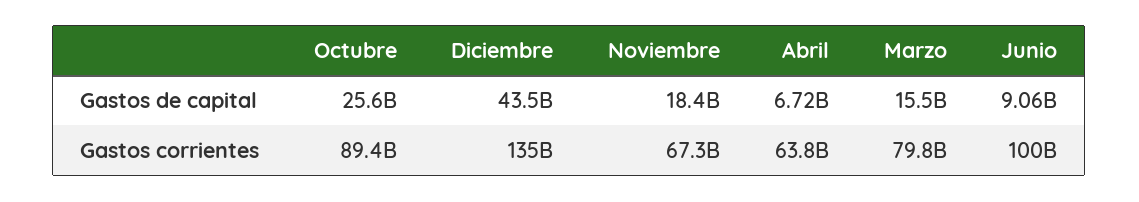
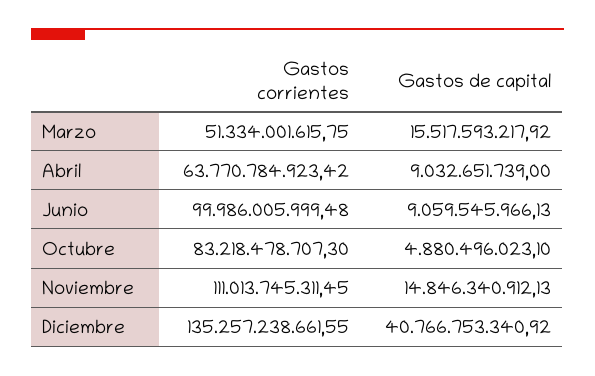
  {
    "Octubre": {
-     "Gastos de capital": 25600000000,
+     "Gastos de capital": 4880496023.1,
-     "Gastos corrientes": 89400000000
+     "Gastos corrientes": 83218478707.3
    },
    "Diciembre": {
-     "Gastos de capital": 43500000000,
+     "Gastos de capital": 40766753340.92,
      "Gastos corrientes": 135257238661.55
    },
    "Noviembre": {
-     "Gastos de capital": 18400000000,
+     "Gastos de capital": 14846340912.13,
-     "Gastos corrientes": 67300000000
+     "Gastos corrientes": 111013745311.45
    },
    "Abril": {
-     "Gastos de capital": 6720000000,
+     "Gastos de capital": 9032651739,
      "Gastos corrientes": 63770784923.42
    },
    "Marzo": {
      "Gastos de capital": 15517593217.92,
-     "Gastos corrientes": 79800000000
+     "Gastos corrientes": 51334001615.75
    },
    "Junio": {
      "Gastos de capital": 9059545966.13,
      "Gastos corrientes": 99986005999.48
    }
  }

